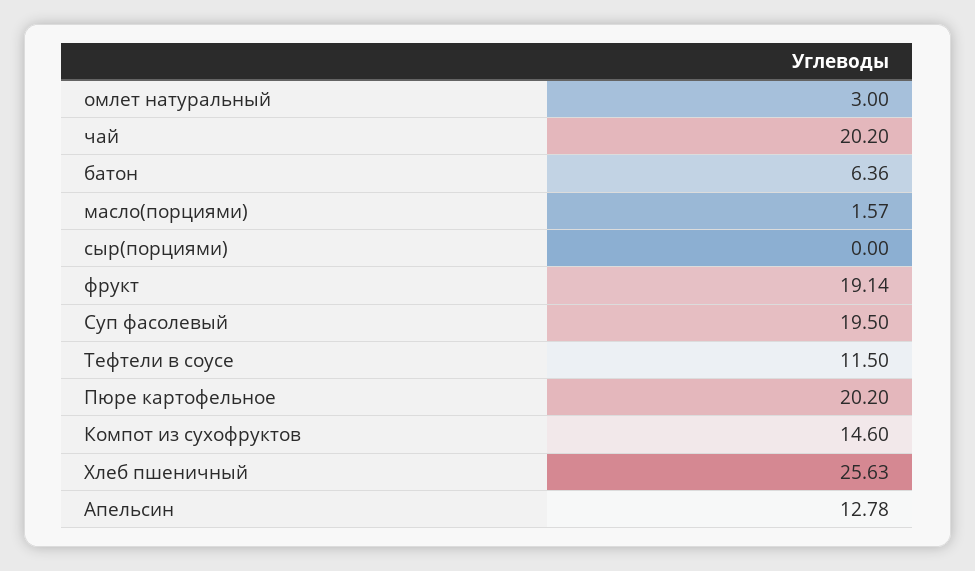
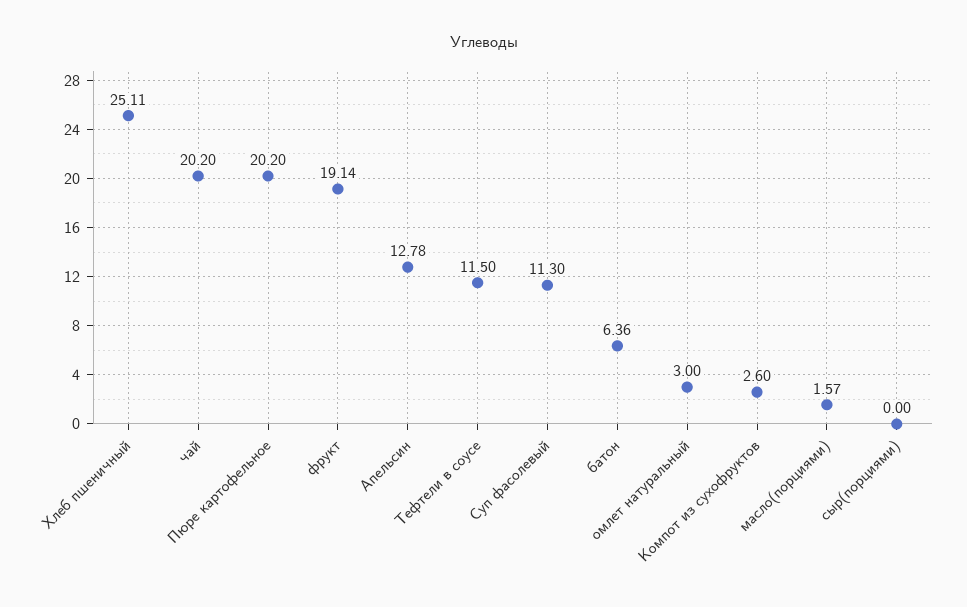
  {
    "омлет натуральный": 3,
    "чай": 20.2,
    "батон": 6.36,
    "масло(порциями)": 1.57,
    "сыр(порциями)": 0,
    "фрукт": 19.14,
-   "Суп фасолевый": 19.5,
+   "Суп фасолевый": 11.3,
    "Тефтели в соусе": 11.5,
    "Пюре картофельное": 20.2,
-   "Компот из сухофруктов": 14.6,
+   "Компот из сухофруктов": 2.6,
-   "Хлеб пшеничный": 25.63,
+   "Хлеб пшеничный": 25.11,
    "Апельсин": 12.78
  }

